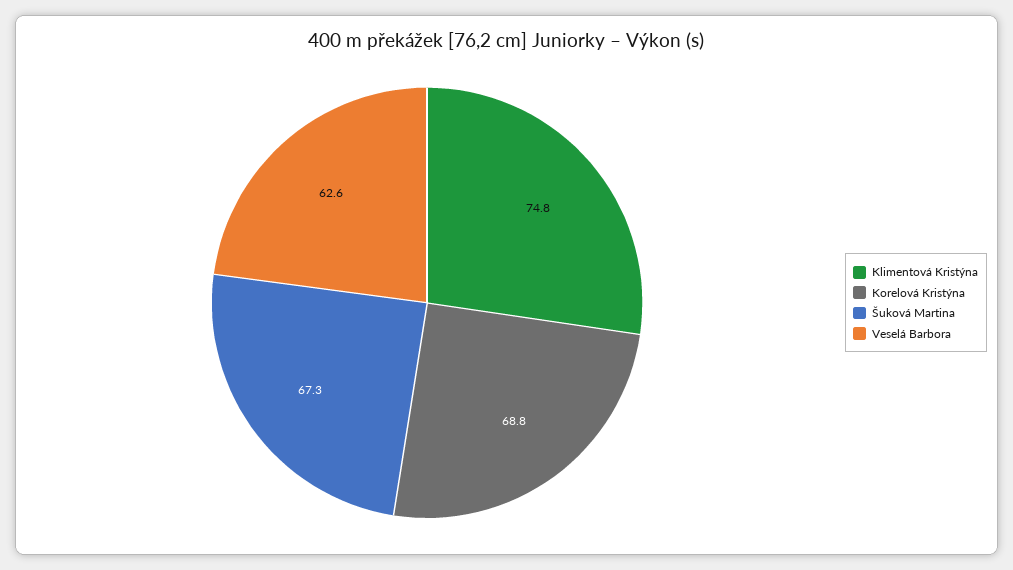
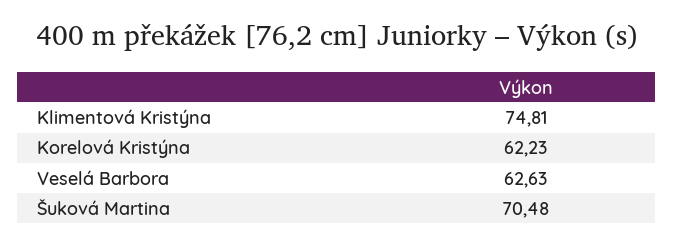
  {
    "Klimentová Kristýna": 74.81,
-   "Korelová Kristýna": 68.8,
+   "Korelová Kristýna": 62.23,
-   "Šuková Martina": 67.3,
+   "Šuková Martina": 70.48,
    "Veselá Barbora": 62.63
  }

